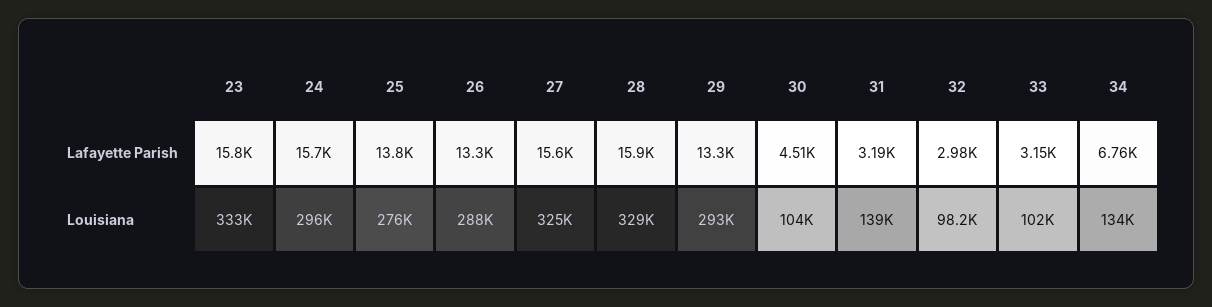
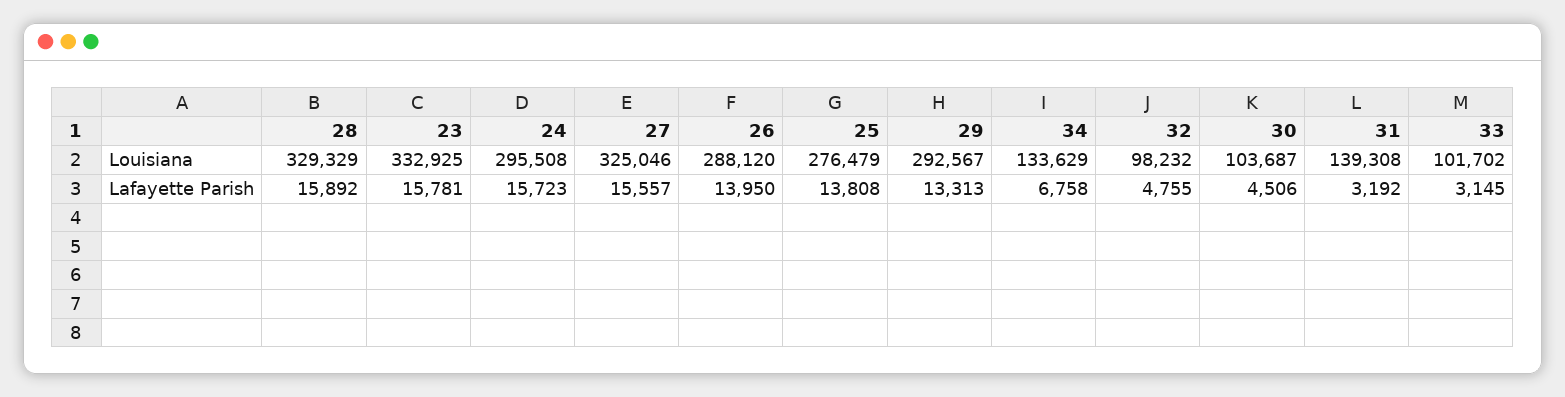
  {
    "23": {
      "Lafayette Parish": 15781,
      "Louisiana": 332925
    },
    "24": {
      "Lafayette Parish": 15723,
      "Louisiana": 295508
    },
    "25": {
      "Lafayette Parish": 13808,
      "Louisiana": 276479
    },
    "26": {
-     "Lafayette Parish": 13300,
+     "Lafayette Parish": 13950,
      "Louisiana": 288120
    },
    "27": {
      "Lafayette Parish": 15557,
      "Louisiana": 325046
    },
    "28": {
      "Lafayette Parish": 15892,
      "Louisiana": 329329
    },
    "29": {
      "Lafayette Parish": 13313,
      "Louisiana": 292567
    },
    "30": {
      "Lafayette Parish": 4506,
      "Louisiana": 103687
    },
    "31": {
      "Lafayette Parish": 3192,
      "Louisiana": 139308
    },
    "32": {
-     "Lafayette Parish": 2980,
+     "Lafayette Parish": 4755,
      "Louisiana": 98232
    },
    "33": {
      "Lafayette Parish": 3145,
      "Louisiana": 101702
    },
    "34": {
      "Lafayette Parish": 6758,
      "Louisiana": 133629
    }
  }

